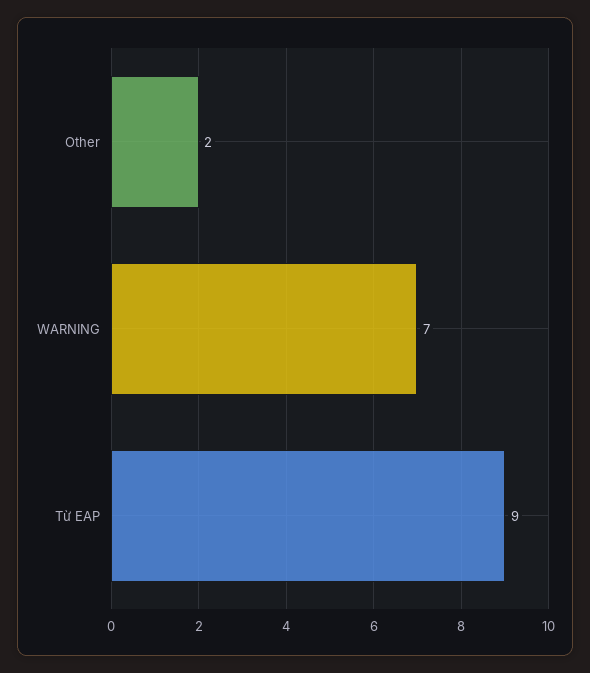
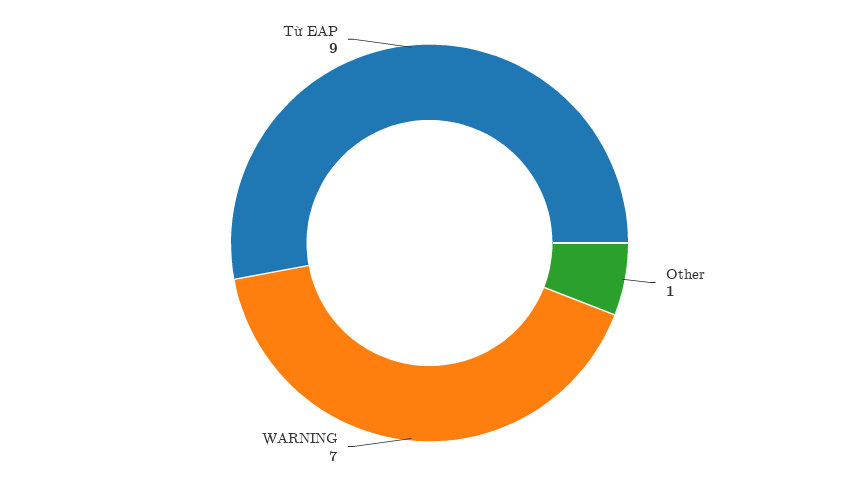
  {
-   "Other": 2,
+   "Other": 1,
    "WARNING": 7,
    "Từ EAP": 9
  }

